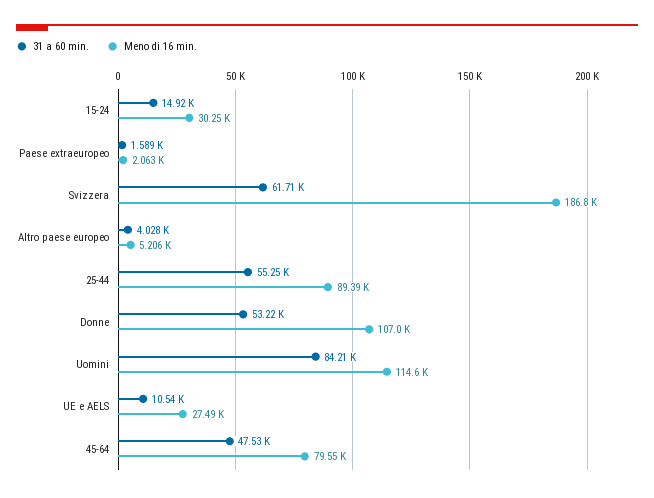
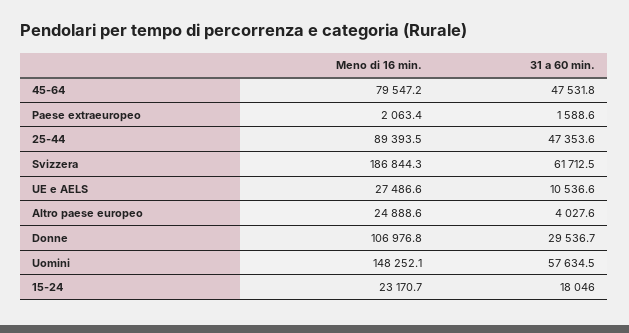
  {
    "31 a 60 min.": {
-     "15-24": 14920,
+     "15-24": 18046,
      "Paese extraeuropeo": 1588.6,
      "Svizzera": 61712.5,
      "Altro paese europeo": 4027.6,
-     "25-44": 55250,
+     "25-44": 47353.6,
-     "Donne": 53220,
+     "Donne": 29536.7,
-     "Uomini": 84210,
+     "Uomini": 57634.5,
      "UE e AELS": 10536.6,
      "45-64": 47531.8
    },
    "Meno di 16 min.": {
-     "15-24": 30250,
+     "15-24": 23170.7,
      "Paese extraeuropeo": 2063.4,
      "Svizzera": 186844.3,
-     "Altro paese europeo": 5206,
+     "Altro paese europeo": 24888.6,
      "25-44": 89393.5,
      "Donne": 106976.8,
-     "Uomini": 114600,
+     "Uomini": 148252.1,
      "UE e AELS": 27486.6,
      "45-64": 79547.2
    }
  }

